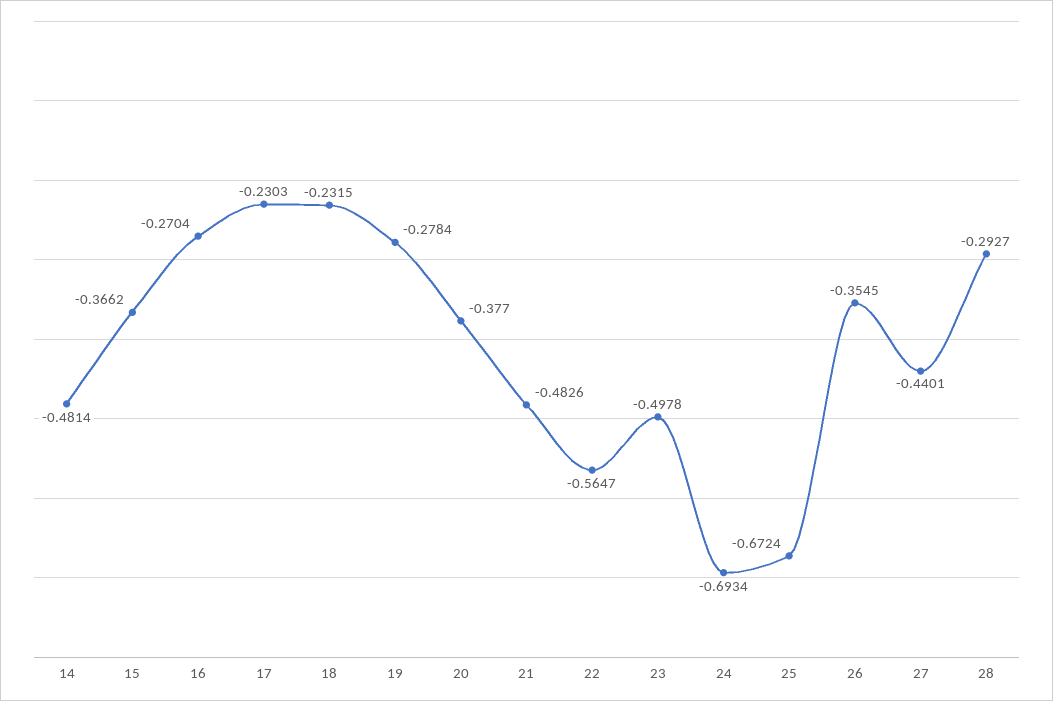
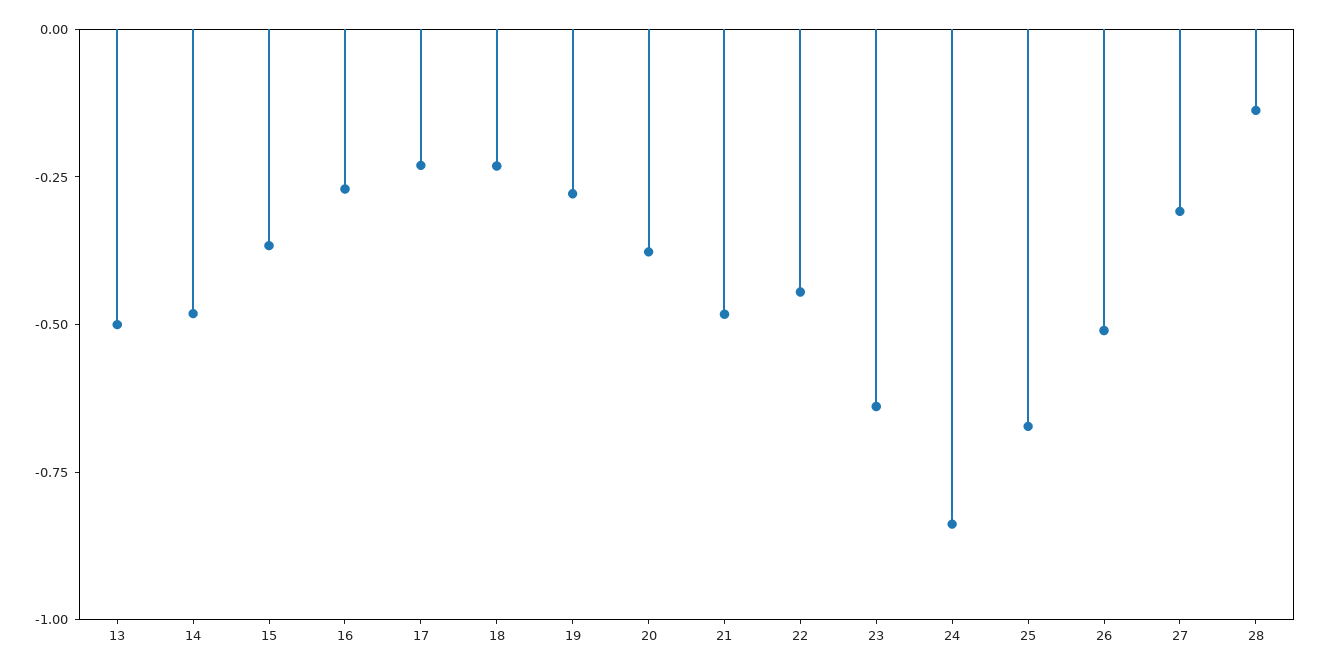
  {
    "14": -0.4814,
    "15": -0.3662,
    "16": -0.2704,
    "17": -0.2303,
    "18": -0.2315,
    "19": -0.2784,
    "20": -0.377,
    "21": -0.4826,
-   "22": -0.5647,
+   "22": -0.45,
-   "23": -0.4978,
+   "23": -0.65,
-   "24": -0.6934,
+   "24": -0.85,
    "25": -0.6724,
-   "26": -0.3545,
+   "26": -0.5,
-   "27": -0.4401,
+   "27": -0.3,
-   "28": -0.2927
+   "28": -0.15,
+   "13": -0.5
  }

